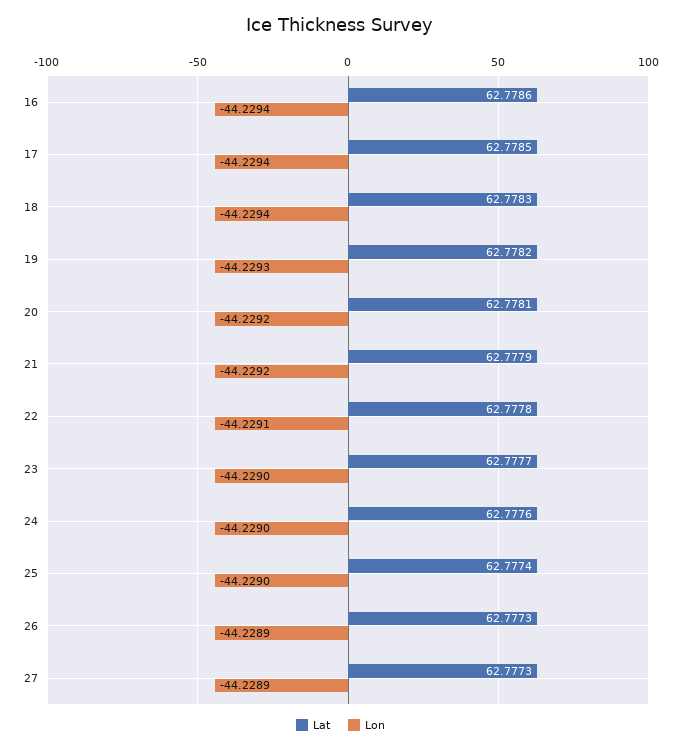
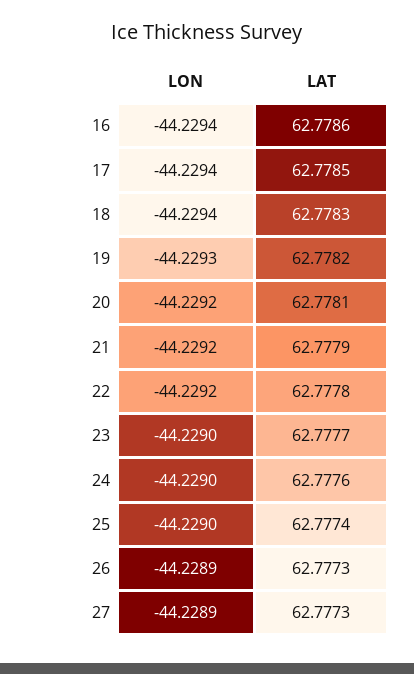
  {
    "Lat": {
      "16": 62.7786,
      "17": 62.7785,
      "18": 62.7783,
      "19": 62.7782,
      "20": 62.7781,
      "21": 62.7779,
      "22": 62.7778,
      "23": 62.7777,
      "24": 62.7776,
      "25": 62.7774,
      "26": 62.7773,
      "27": 62.7773
    },
    "Lon": {
      "16": -44.2294,
      "17": -44.2294,
      "18": -44.2294,
      "19": -44.2293,
      "20": -44.2292,
      "21": -44.2292,
-     "22": -44.2291,
+     "22": -44.2292,
      "23": -44.229,
      "24": -44.229,
      "25": -44.229,
      "26": -44.2289,
      "27": -44.2289
    }
  }

